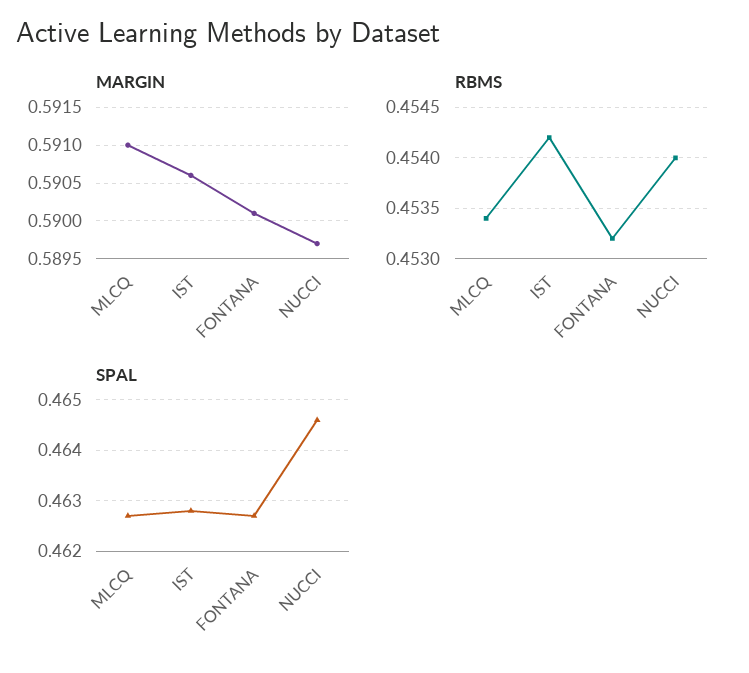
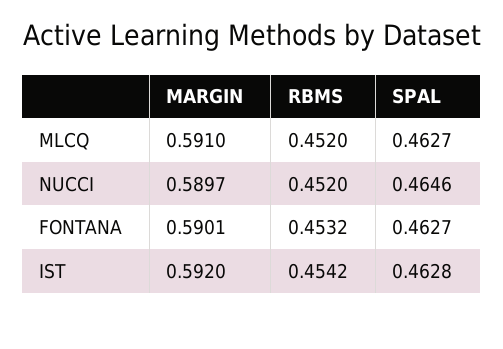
  {
    "MARGIN": {
      "MLCQ": 0.591,
-     "IST": 0.5906,
+     "IST": 0.592,
      "FONTANA": 0.5901,
      "NUCCI": 0.5897
    },
    "RBMS": {
-     "MLCQ": 0.4534,
+     "MLCQ": 0.452,
      "IST": 0.4542,
      "FONTANA": 0.4532,
-     "NUCCI": 0.454
+     "NUCCI": 0.452
    },
    "SPAL": {
      "MLCQ": 0.4627,
      "IST": 0.4628,
      "FONTANA": 0.4627,
      "NUCCI": 0.4646
    }
  }

